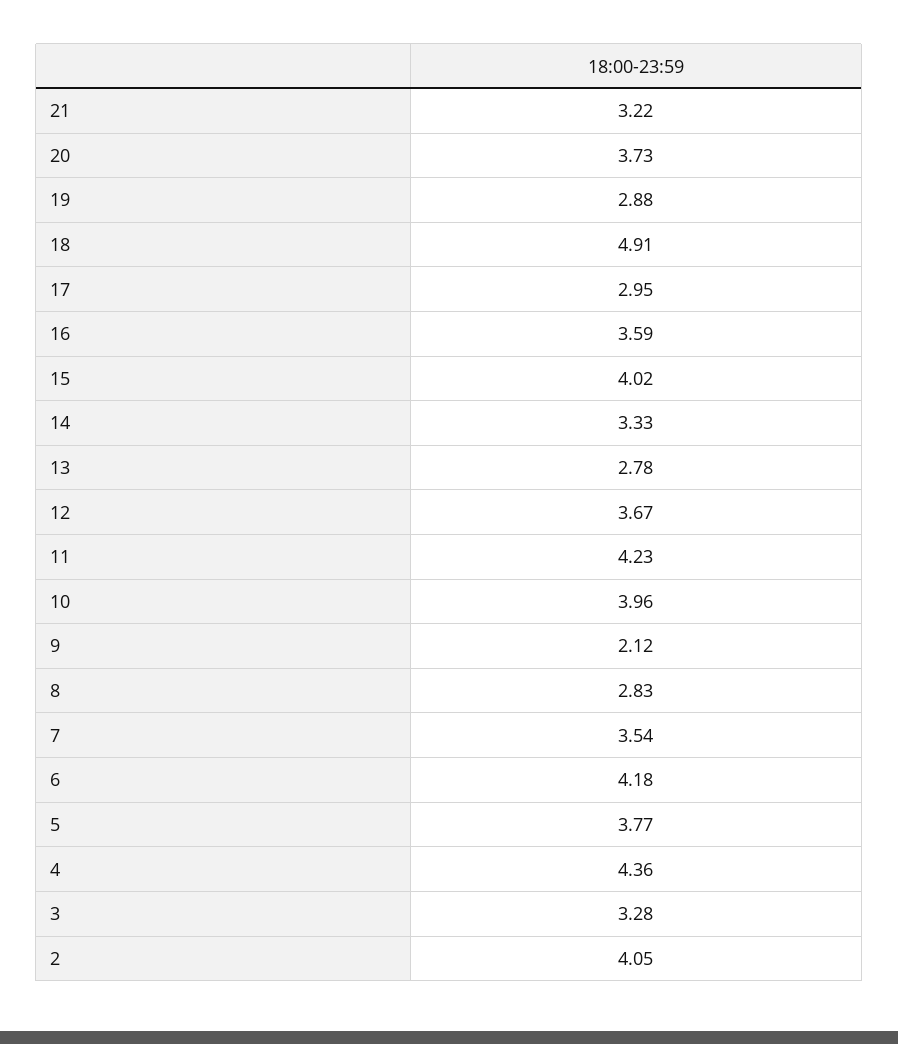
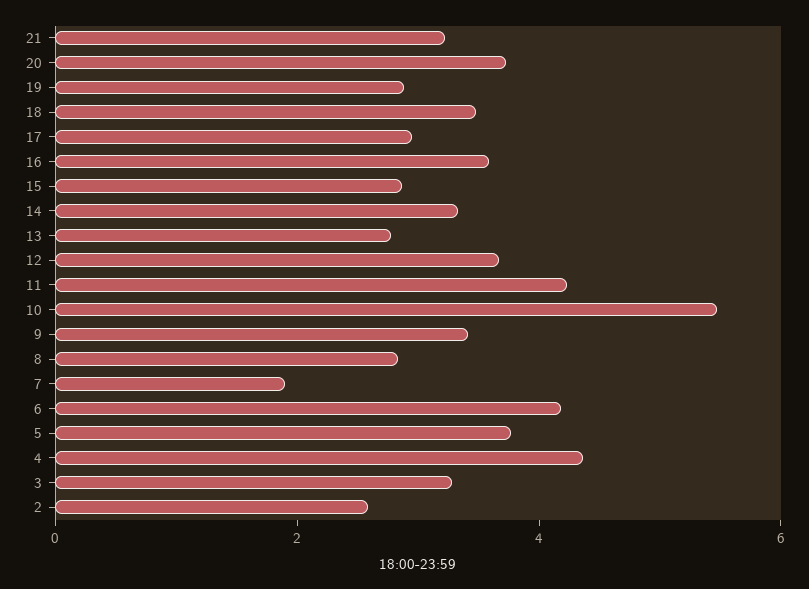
  {
    "21": 3.22,
    "20": 3.73,
    "19": 2.88,
-   "18": 4.91,
+   "18": 3.5,
    "17": 2.95,
    "16": 3.59,
-   "15": 4.02,
+   "15": 3,
    "14": 3.33,
    "13": 2.78,
    "12": 3.67,
    "11": 4.23,
-   "10": 3.96,
+   "10": 5.5,
-   "9": 2.12,
+   "9": 3.5,
    "8": 2.83,
-   "7": 3.54,
+   "7": 2,
    "6": 4.18,
    "5": 3.77,
    "4": 4.36,
    "3": 3.28,
-   "2": 4.05
+   "2": 2.5
  }

